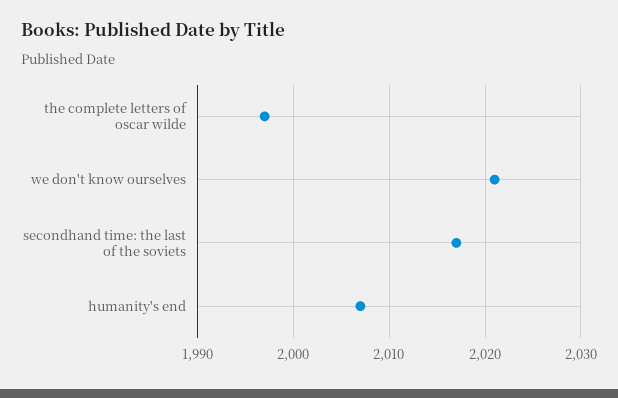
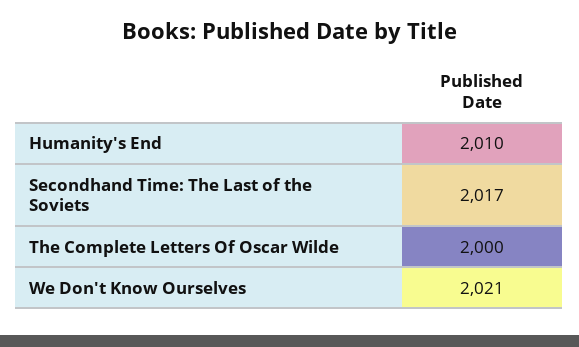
  {
-   "the complete letters of oscar wilde": 1997,
+   "the complete letters of oscar wilde": 2000,
    "we don't know ourselves": 2021,
    "secondhand time: the last of the soviets": 2017,
-   "humanity's end": 2007
+   "humanity's end": 2010
  }

